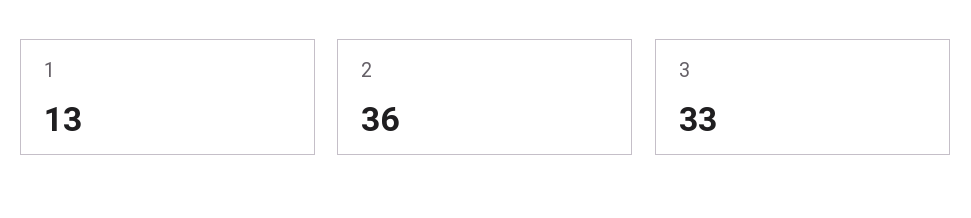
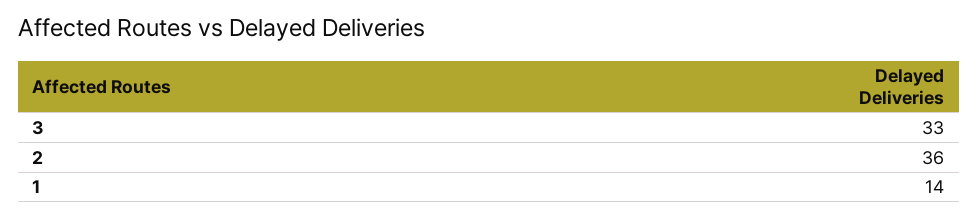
  {
-   "1": 13,
+   "1": 14,
    "2": 36,
    "3": 33
  }

